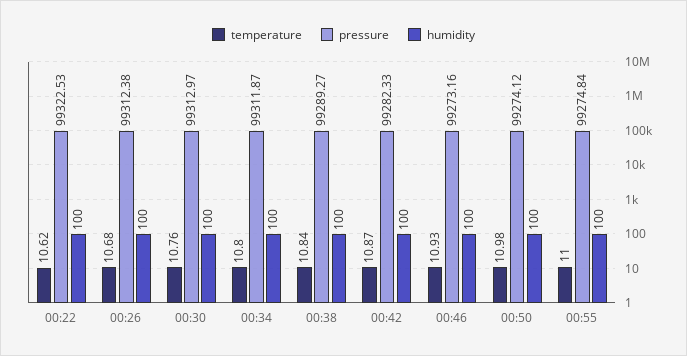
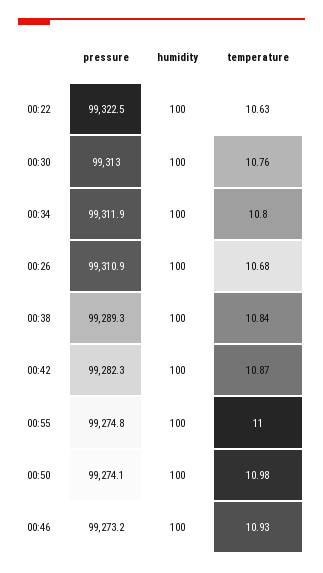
  {
    "temperature": {
-     "00:22": 10.62,
+     "00:22": 10.63,
      "00:26": 10.68,
      "00:30": 10.76,
      "00:34": 10.8,
      "00:38": 10.84,
      "00:42": 10.87,
      "00:46": 10.93,
      "00:50": 10.98,
      "00:55": 11
    },
    "pressure": {
      "00:22": 99322.53,
-     "00:26": 99312.38,
+     "00:26": 99310.9,
      "00:30": 99312.97,
      "00:34": 99311.87,
      "00:38": 99289.27,
      "00:42": 99282.33,
      "00:46": 99273.16,
      "00:50": 99274.12,
      "00:55": 99274.84
    },
    "humidity": {
      "00:22": 100,
      "00:26": 100,
      "00:30": 100,
      "00:34": 100,
      "00:38": 100,
      "00:42": 100,
      "00:46": 100,
      "00:50": 100,
      "00:55": 100
    }
  }

